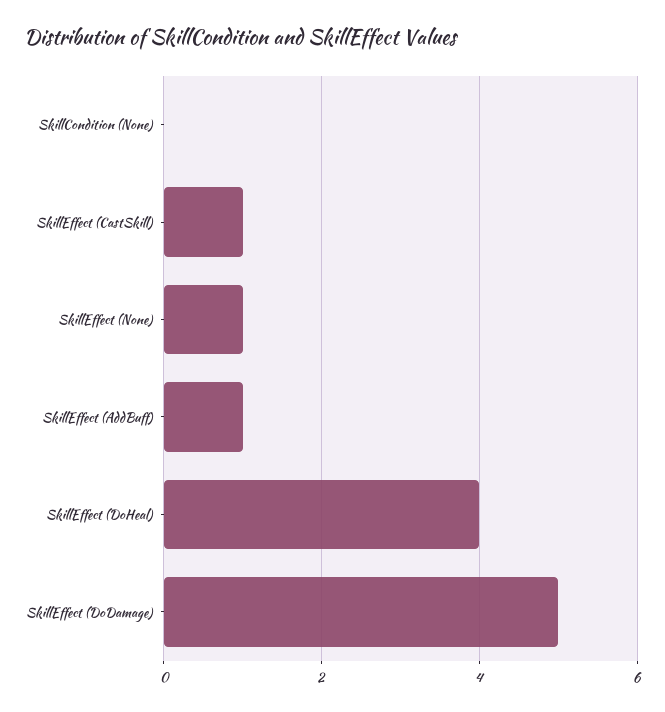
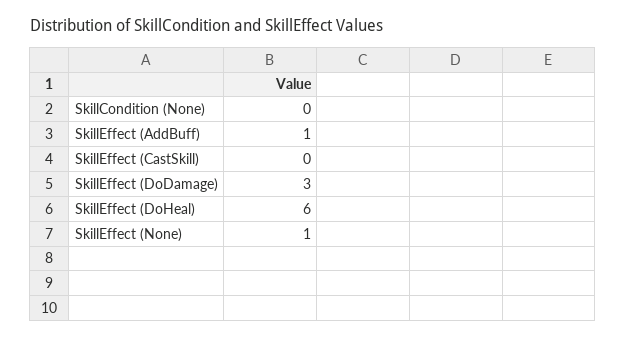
  {
    "SkillCondition (None)": 0,
-   "SkillEffect (CastSkill)": 1,
+   "SkillEffect (CastSkill)": 0,
    "SkillEffect (None)": 1,
    "SkillEffect (AddBuff)": 1,
-   "SkillEffect (DoHeal)": 4,
+   "SkillEffect (DoHeal)": 6,
-   "SkillEffect (DoDamage)": 5
+   "SkillEffect (DoDamage)": 3
  }

